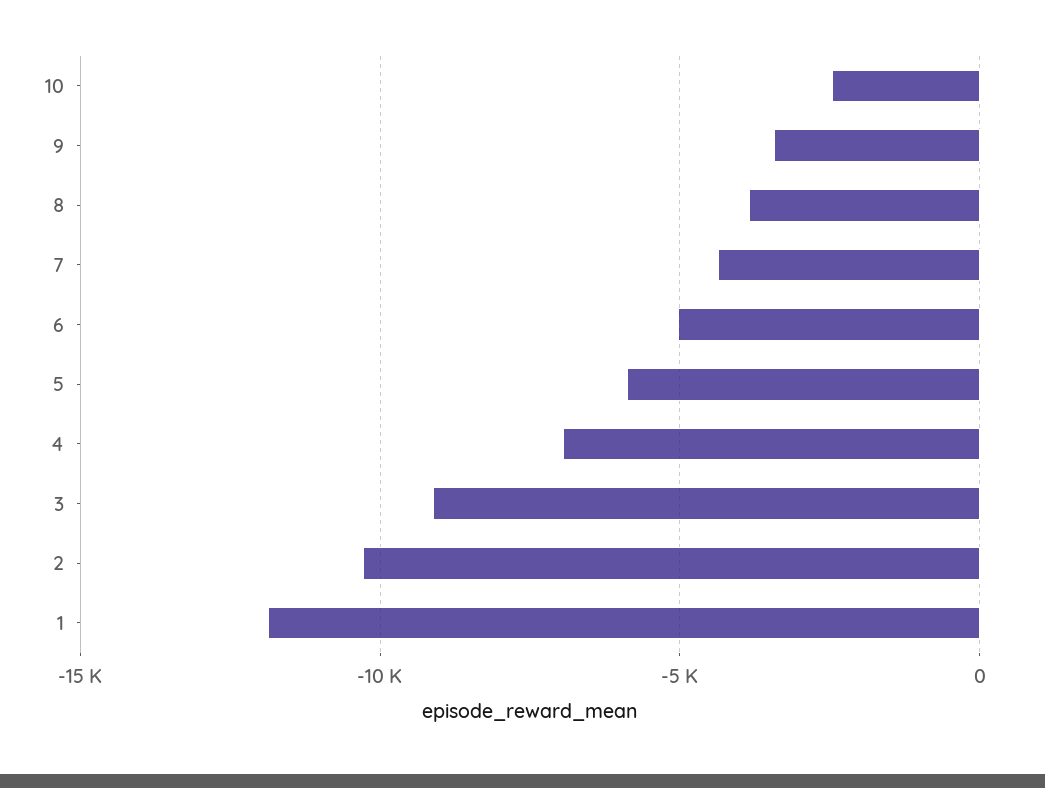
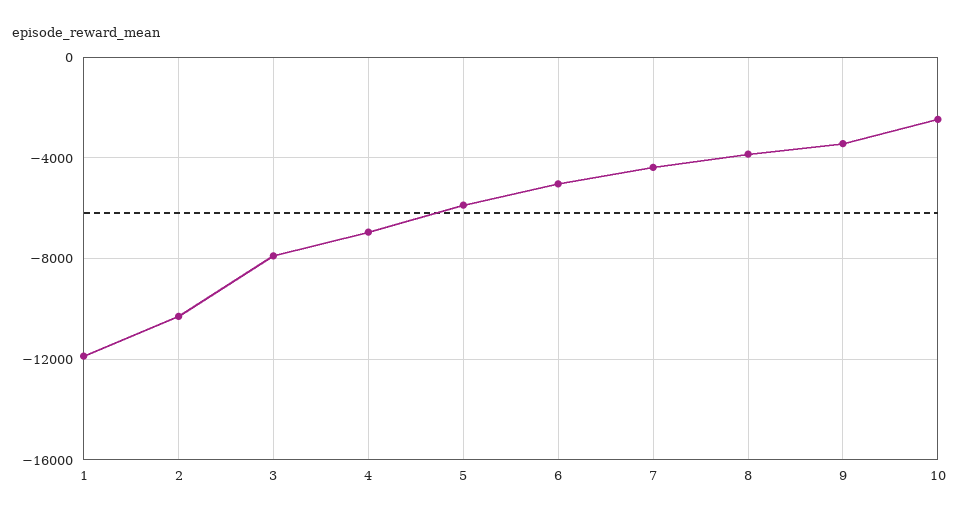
  {
    "10": -2500,
    "9": -3500,
    "8": -4000,
    "7": -4500,
    "6": -5000,
    "5": -6000,
    "4": -7000,
-   "3": -9000,
+   "3": -8000,
    "2": -10500,
    "1": -12000
  }

